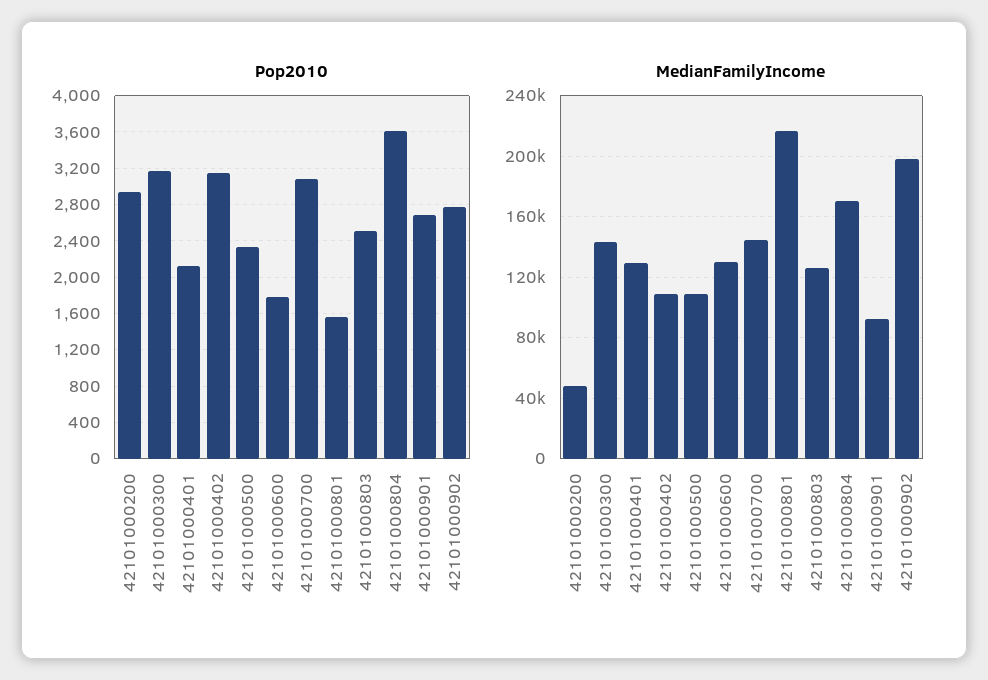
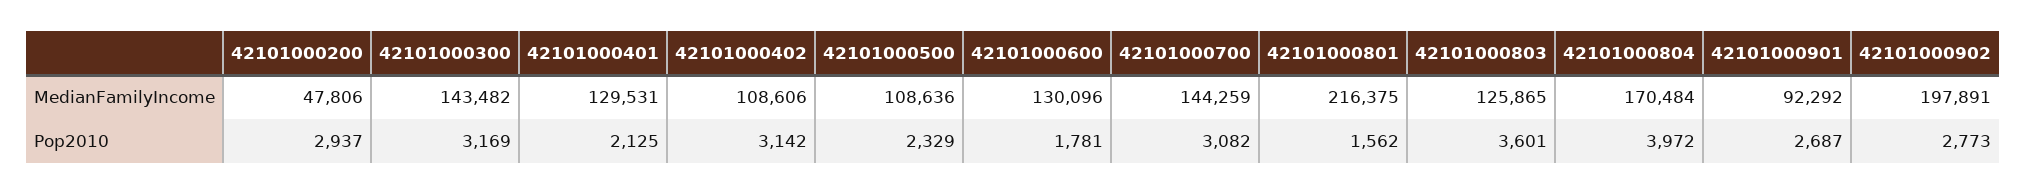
  {
    "Pop2010": {
      "42101000200": 2937,
      "42101000300": 3169,
      "42101000401": 2125,
      "42101000402": 3142,
      "42101000500": 2329,
      "42101000600": 1781,
      "42101000700": 3082,
      "42101000801": 1562,
-     "42101000803": 2500,
+     "42101000803": 3601,
-     "42101000804": 3600,
+     "42101000804": 3972,
      "42101000901": 2687,
      "42101000902": 2773
    },
    "MedianFamilyIncome": {
      "42101000200": 47806,
      "42101000300": 143482,
      "42101000401": 129531,
      "42101000402": 108606,
      "42101000500": 108636,
      "42101000600": 130096,
      "42101000700": 144259,
      "42101000801": 216375,
      "42101000803": 125865,
      "42101000804": 170484,
      "42101000901": 92292,
      "42101000902": 197891
    }
  }

